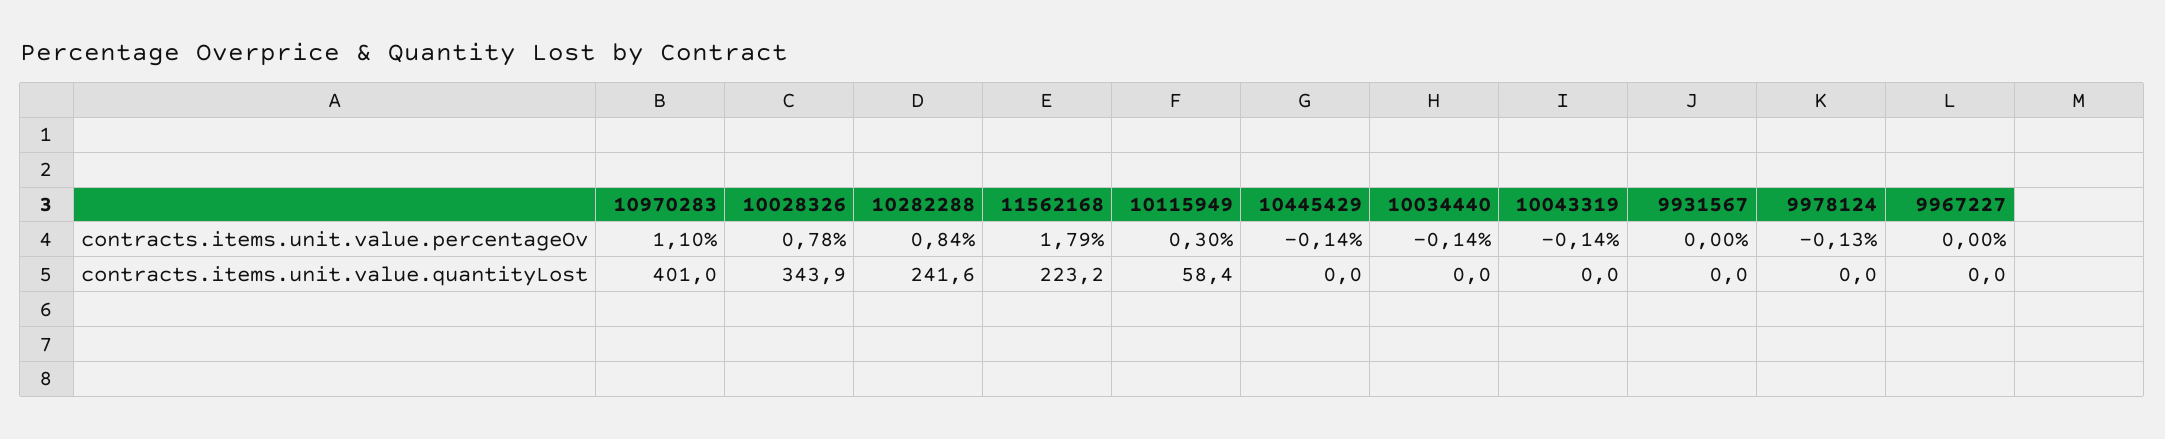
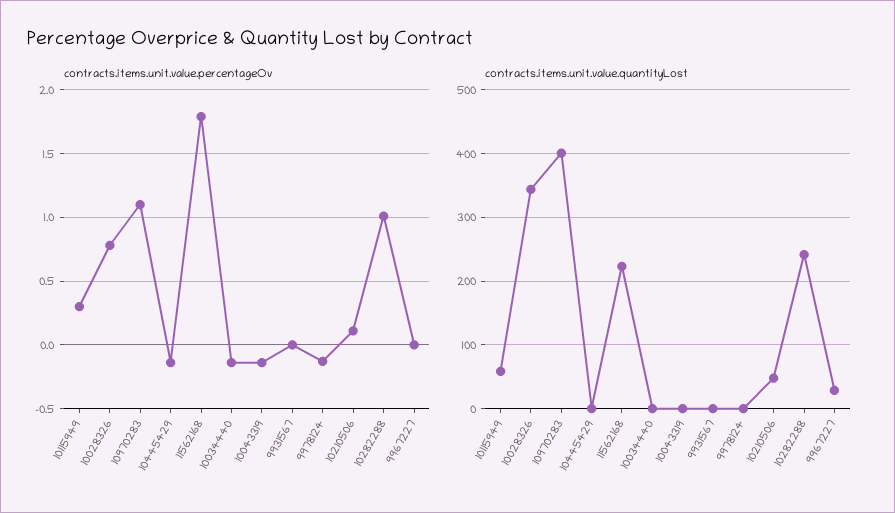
  {
    "contracts.items.unit.value.percentageOv": {
      "10970283": 1.1,
      "10028326": 0.78,
-     "10282288": 0.84,
+     "10282288": 1,
      "11562168": 1.79,
      "10115949": 0.3,
      "10445429": -0.14,
      "10034440": -0.14,
      "10043319": -0.14,
      "9931567": 0,
      "9978124": -0.13,
-     "9967227": 0
+     "9967227": 0,
+     "10210506": 0.1
    },
    "contracts.items.unit.value.quantityLost": {
      "10970283": 401,
      "10028326": 343.9,
      "10282288": 241.6,
      "11562168": 223.2,
      "10115949": 58.4,
      "10445429": 0,
      "10034440": 0,
      "10043319": 0,
      "9931567": 0,
      "9978124": 0,
-     "9967227": 0
+     "9967227": 30,
+     "10210506": 50
    }
  }

